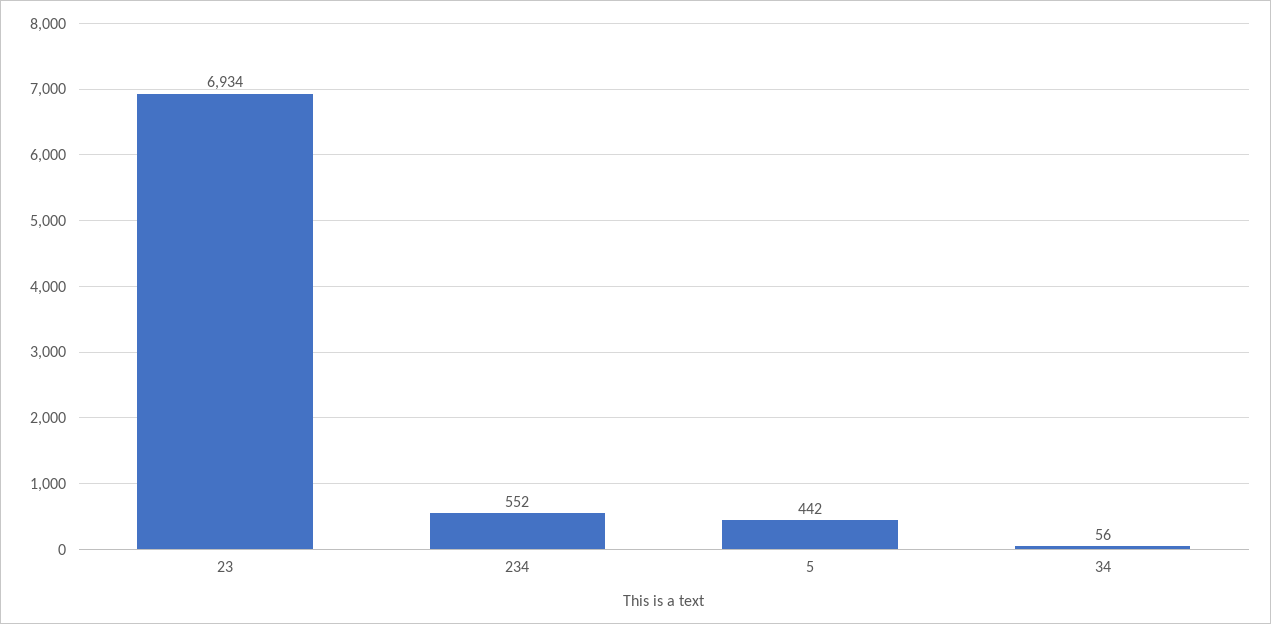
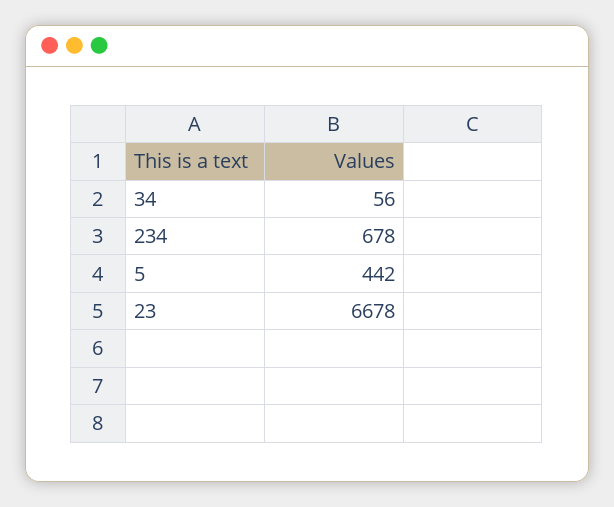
  {
-   "23": 6934,
+   "23": 6678,
-   "234": 552,
+   "234": 678,
    "5": 442,
    "34": 56
  }

